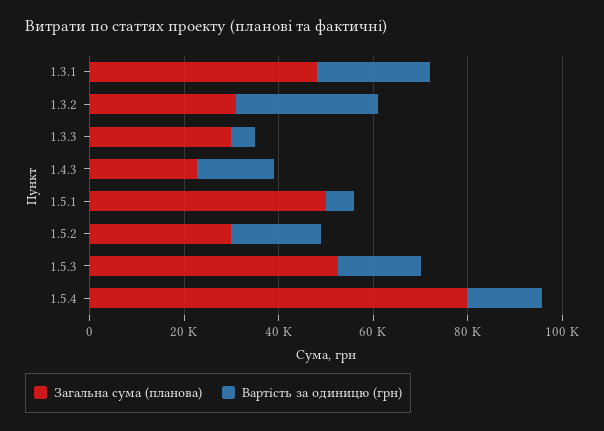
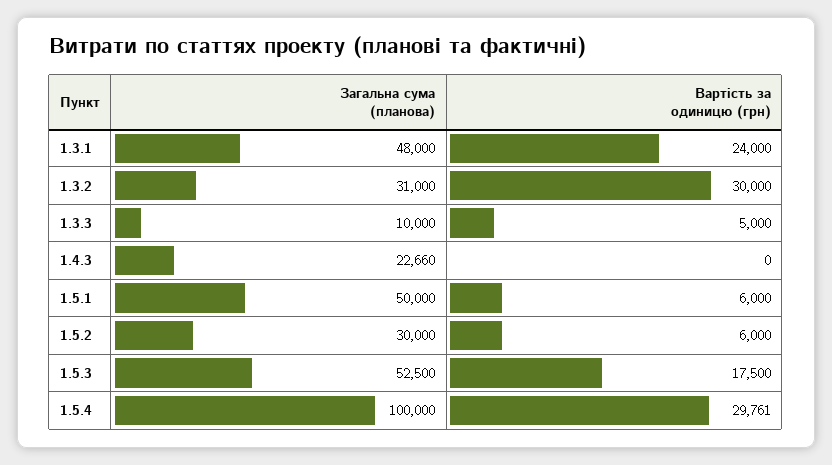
  {
    "Загальна сума (планова)": {
      "1.3.1": 48000,
      "1.3.2": 31000,
-     "1.3.3": 30000,
+     "1.3.3": 10000,
      "1.4.3": 22660,
      "1.5.1": 50000,
      "1.5.2": 30000,
      "1.5.3": 52500,
-     "1.5.4": 80000
+     "1.5.4": 100000
    },
    "Вартість за одиницю (грн)": {
      "1.3.1": 24000,
      "1.3.2": 30000,
      "1.3.3": 5000,
-     "1.4.3": 15000,
+     "1.4.3": 0,
      "1.5.1": 6000,
-     "1.5.2": 20000,
+     "1.5.2": 6000,
      "1.5.3": 17500,
-     "1.5.4": 15000
+     "1.5.4": 29761
    }
  }

